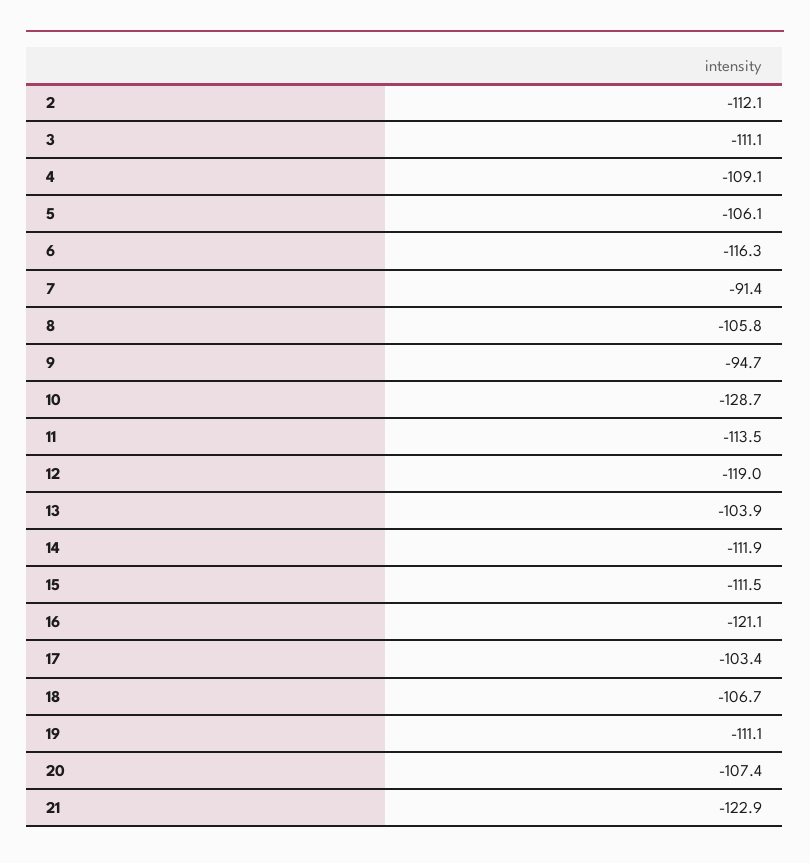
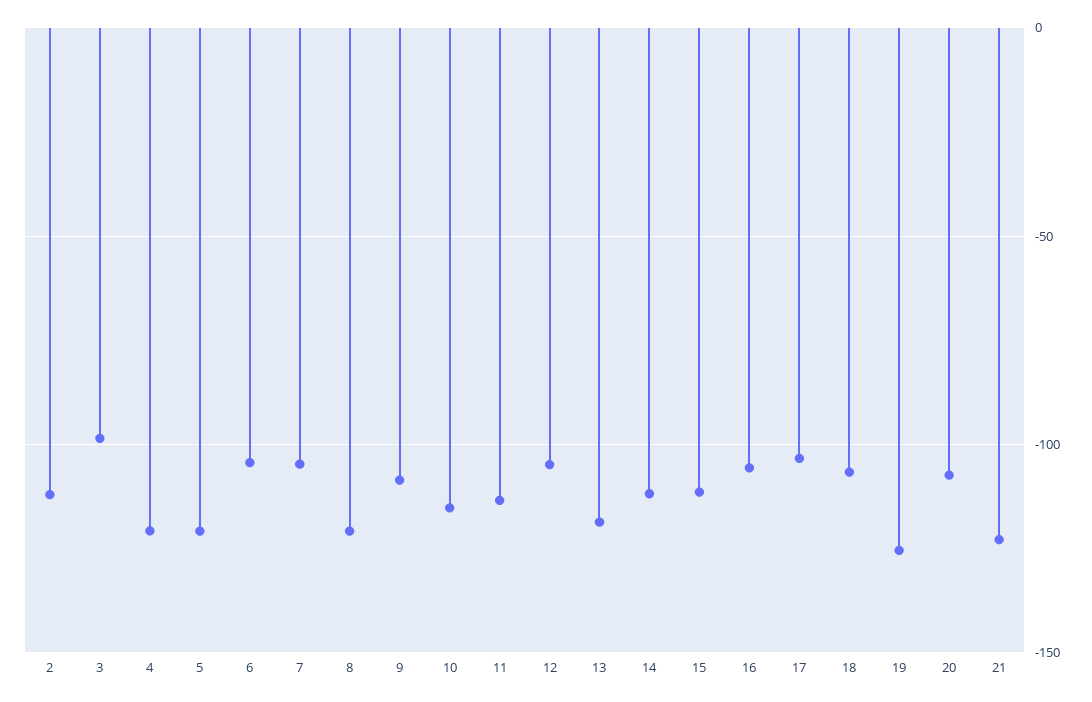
  {
    "2": -112.1,
-   "3": -111.1,
+   "3": -100,
-   "4": -109.1,
+   "4": -120,
-   "5": -106.1,
+   "5": -120,
-   "6": -116.3,
+   "6": -105,
-   "7": -91.4,
+   "7": -105,
-   "8": -105.8,
+   "8": -120,
-   "9": -94.7,
+   "9": -110,
-   "10": -128.7,
+   "10": -115,
    "11": -113.5,
-   "12": -119,
+   "12": -105,
-   "13": -103.9,
+   "13": -120,
    "14": -111.9,
    "15": -111.5,
-   "16": -121.1,
+   "16": -105,
    "17": -103.4,
    "18": -106.7,
-   "19": -111.1,
+   "19": -125,
    "20": -107.4,
    "21": -122.9
  }

